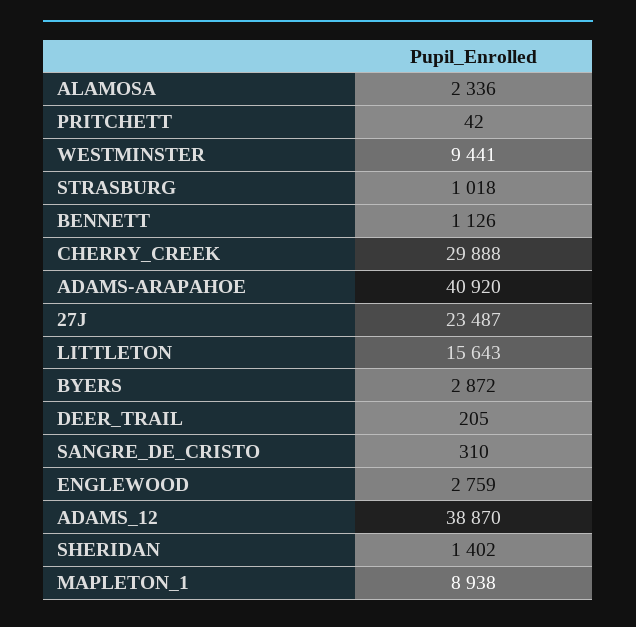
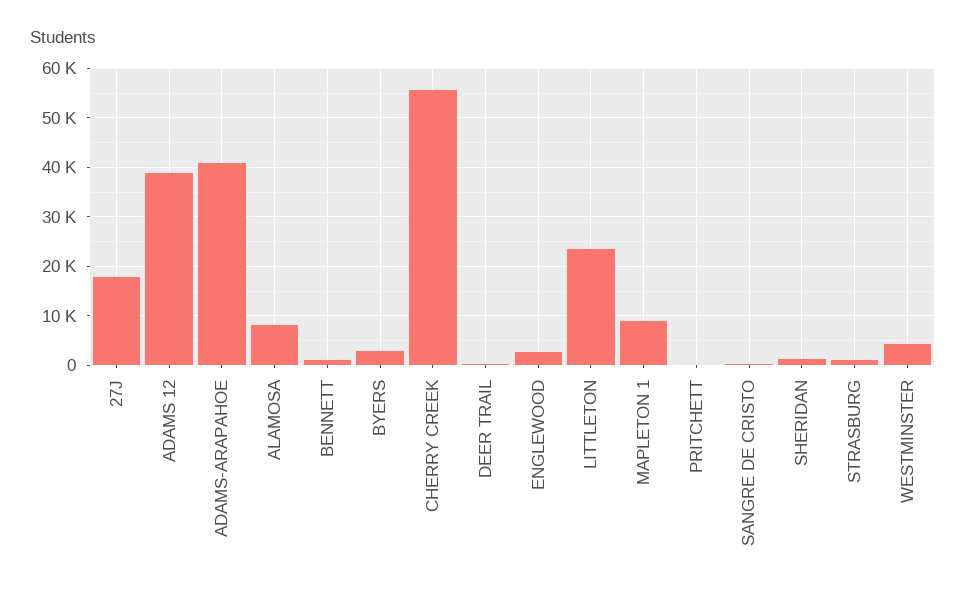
  {
-   "ALAMOSA": 2336,
+   "ALAMOSA": 8000,
    "PRITCHETT": 42,
-   "WESTMINSTER": 9441,
+   "WESTMINSTER": 4000,
    "STRASBURG": 1018,
    "BENNETT": 1126,
-   "CHERRY_CREEK": 29888,
+   "CHERRY_CREEK": 56000,
    "ADAMS-ARAPAHOE": 40920,
-   "27J": 23487,
+   "27J": 18000,
-   "LITTLETON": 15643,
+   "LITTLETON": 24000,
    "BYERS": 2872,
    "DEER_TRAIL": 205,
    "SANGRE_DE_CRISTO": 310,
    "ENGLEWOOD": 2759,
    "ADAMS_12": 38870,
    "SHERIDAN": 1402,
    "MAPLETON_1": 8938
  }

